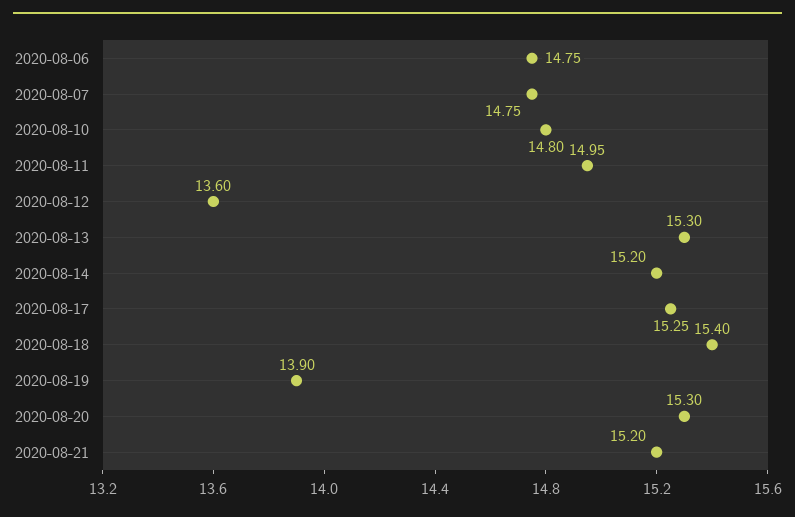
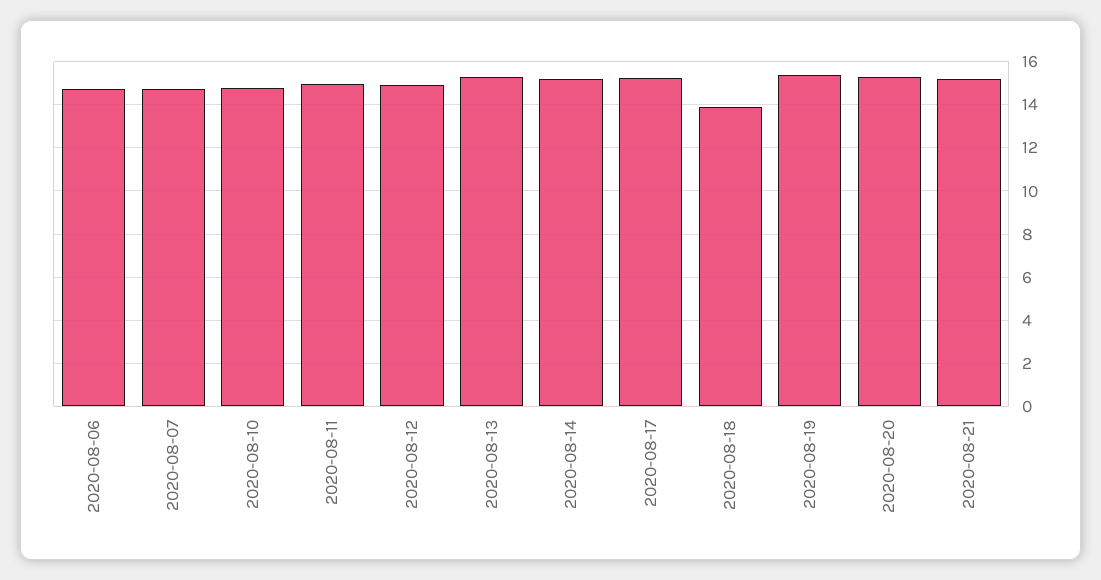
  {
    "2020-08-06": 14.75,
    "2020-08-07": 14.75,
    "2020-08-10": 14.8,
    "2020-08-11": 14.95,
-   "2020-08-12": 13.6,
+   "2020-08-12": 15,
    "2020-08-13": 15.3,
    "2020-08-14": 15.2,
    "2020-08-17": 15.25,
-   "2020-08-18": 15.4,
+   "2020-08-18": 14,
-   "2020-08-19": 13.9,
+   "2020-08-19": 15.5,
    "2020-08-20": 15.3,
    "2020-08-21": 15.2
  }

